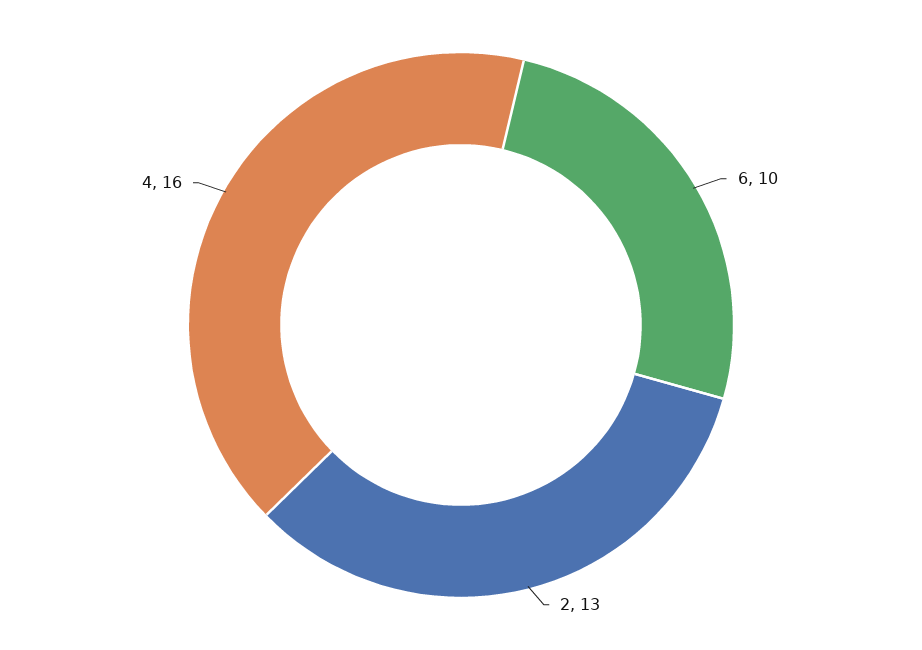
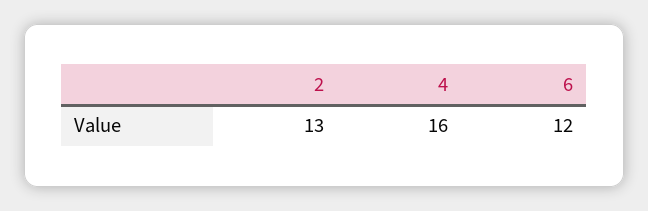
  {
-   "6": 10,
+   "6": 12,
    "2": 13,
    "4": 16
  }

